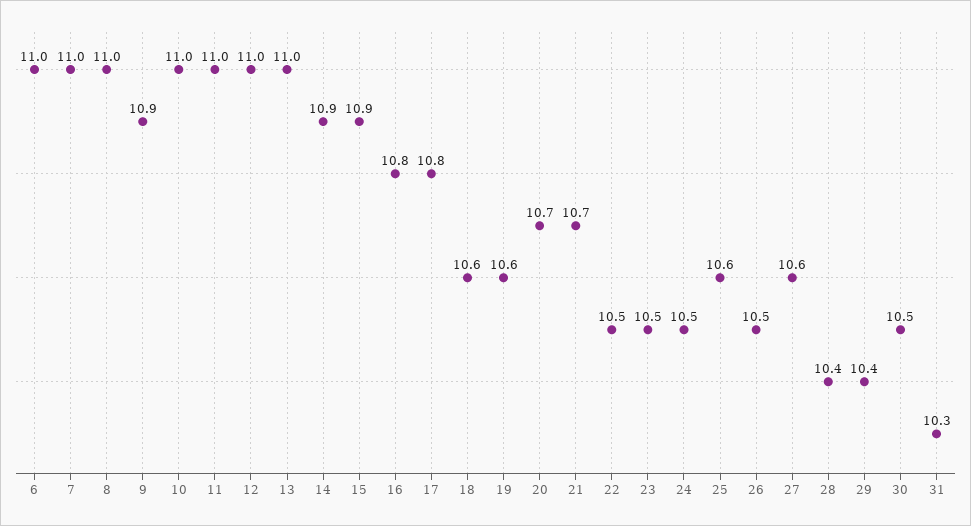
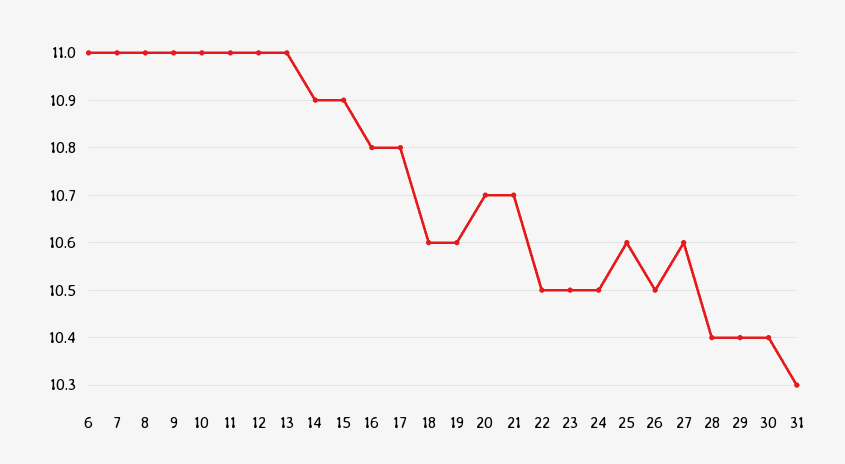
  {
    "6": 11,
    "7": 11,
    "8": 11,
-   "9": 10.9,
+   "9": 11,
    "10": 11,
    "11": 11,
    "12": 11,
    "13": 11,
    "14": 10.9,
    "15": 10.9,
    "16": 10.8,
    "17": 10.8,
    "18": 10.6,
    "19": 10.6,
    "20": 10.7,
    "21": 10.7,
    "22": 10.5,
    "23": 10.5,
    "24": 10.5,
    "25": 10.6,
    "26": 10.5,
    "27": 10.6,
    "28": 10.4,
    "29": 10.4,
-   "30": 10.5,
+   "30": 10.4,
    "31": 10.3
  }

